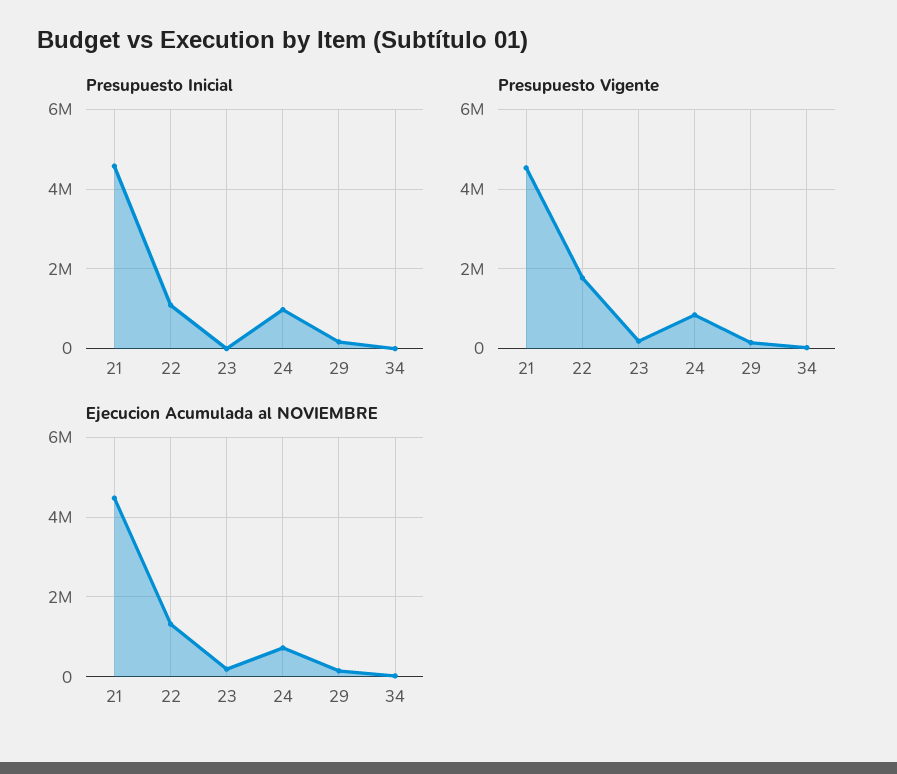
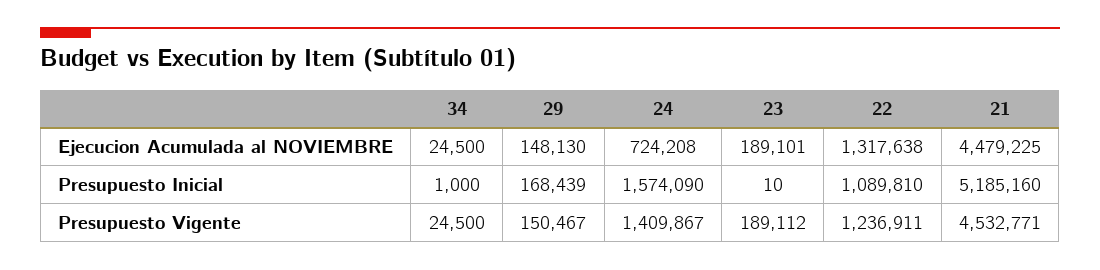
  {
    "Presupuesto Inicial": {
-     "21": 4600000,
+     "21": 5185160,
      "22": 1089810,
      "23": 10,
-     "24": 1000000,
+     "24": 1574090,
      "29": 168439,
      "34": 1000
    },
    "Presupuesto Vigente": {
      "21": 4532771,
-     "22": 1800000,
+     "22": 1236911,
      "23": 189112,
-     "24": 800000,
+     "24": 1409867,
      "29": 150467,
      "34": 24500
    },
    "Ejecucion Acumulada al NOVIEMBRE": {
      "21": 4479225,
      "22": 1317638,
      "23": 189101,
      "24": 724208,
      "29": 148130,
      "34": 24500
    }
  }

